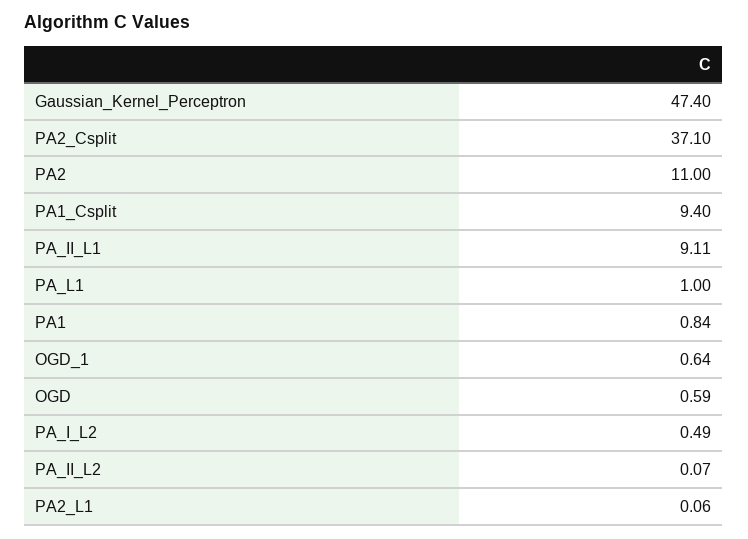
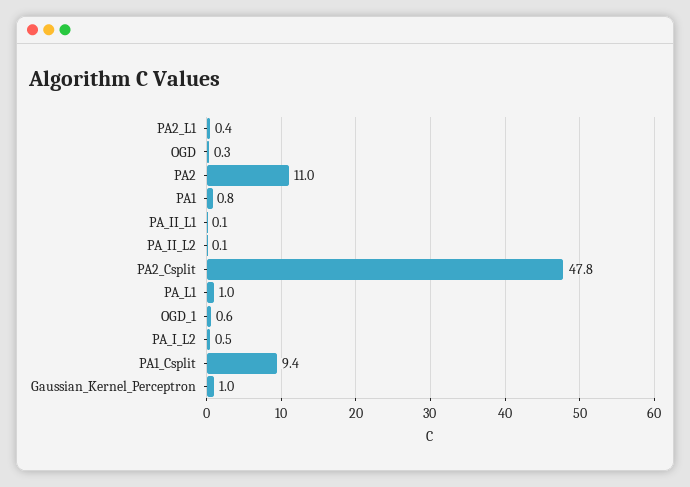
  {
-   "Gaussian_Kernel_Perceptron": 47.4,
+   "Gaussian_Kernel_Perceptron": 1,
-   "PA2_Csplit": 37.1,
+   "PA2_Csplit": 47.8,
    "PA2": 11,
    "PA1_Csplit": 9.4,
-   "PA_II_L1": 9.11,
+   "PA_II_L1": 0.1,
    "PA_L1": 1,
    "PA1": 0.84,
    "OGD_1": 0.64,
-   "OGD": 0.59,
+   "OGD": 0.3,
    "PA_I_L2": 0.49,
    "PA_II_L2": 0.07,
-   "PA2_L1": 0.06
+   "PA2_L1": 0.4
  }

